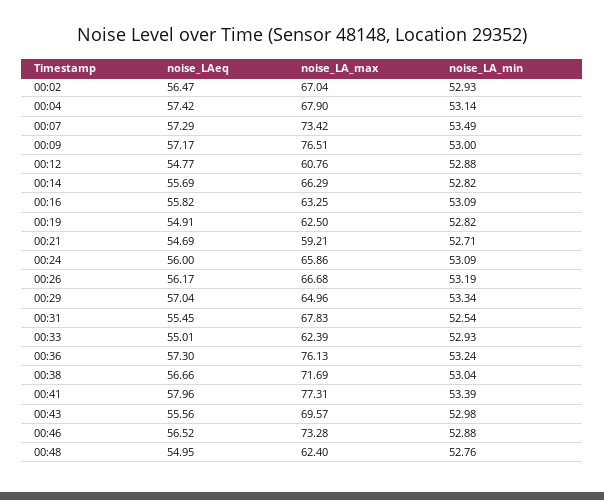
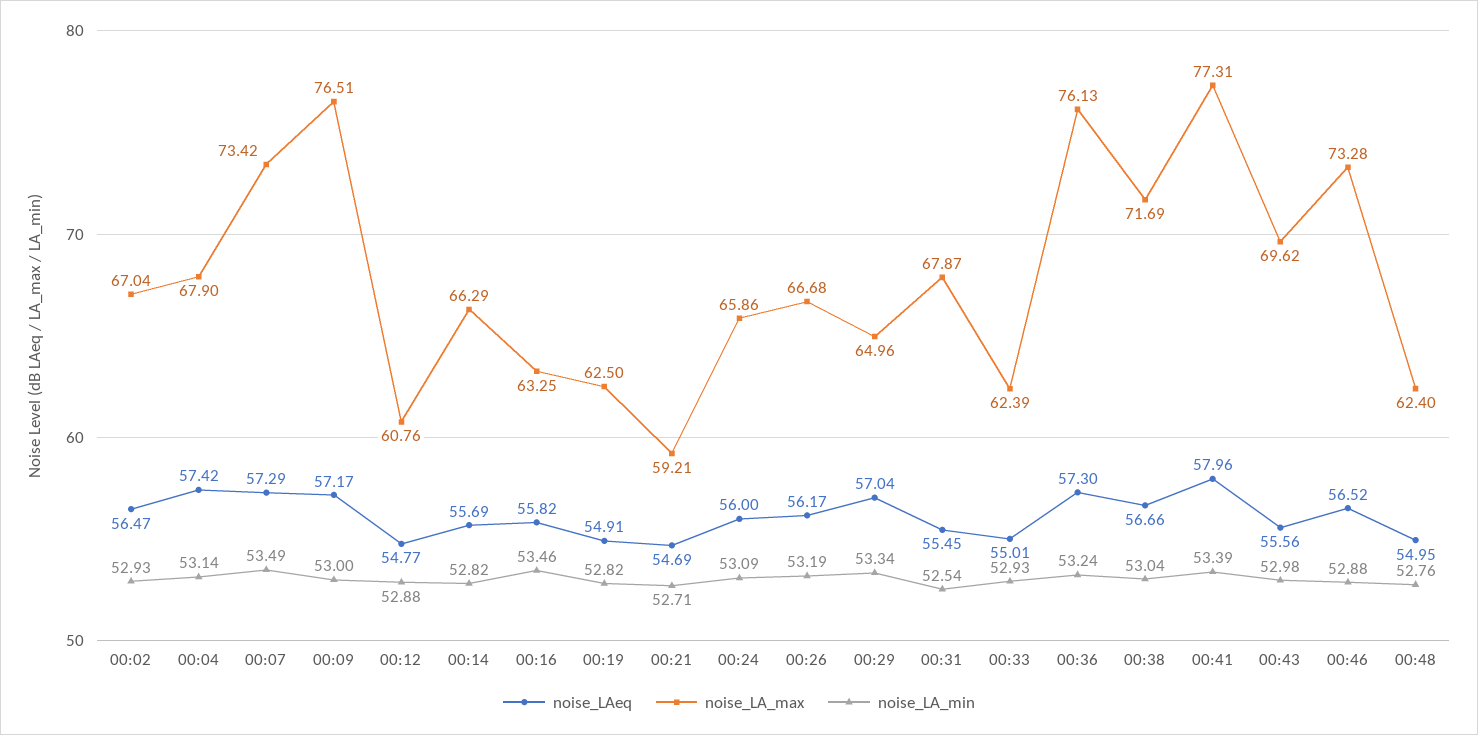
  {
    "noise_LAeq": {
      "00:02": 56.47,
      "00:04": 57.42,
      "00:07": 57.29,
      "00:09": 57.17,
      "00:12": 54.77,
      "00:14": 55.69,
      "00:16": 55.82,
      "00:19": 54.91,
      "00:21": 54.69,
      "00:24": 56,
      "00:26": 56.17,
      "00:29": 57.04,
      "00:31": 55.45,
      "00:33": 55.01,
      "00:36": 57.3,
      "00:38": 56.66,
      "00:41": 57.96,
      "00:43": 55.56,
      "00:46": 56.52,
      "00:48": 54.95
    },
    "noise_LA_max": {
      "00:02": 67.04,
      "00:04": 67.9,
      "00:07": 73.42,
      "00:09": 76.51,
      "00:12": 60.76,
      "00:14": 66.29,
      "00:16": 63.25,
      "00:19": 62.5,
      "00:21": 59.21,
      "00:24": 65.86,
      "00:26": 66.68,
      "00:29": 64.96,
-     "00:31": 67.83,
+     "00:31": 67.87,
      "00:33": 62.39,
      "00:36": 76.13,
      "00:38": 71.69,
      "00:41": 77.31,
-     "00:43": 69.57,
+     "00:43": 69.62,
      "00:46": 73.28,
      "00:48": 62.4
    },
    "noise_LA_min": {
      "00:02": 52.93,
      "00:04": 53.14,
      "00:07": 53.49,
      "00:09": 53,
      "00:12": 52.88,
      "00:14": 52.82,
-     "00:16": 53.09,
+     "00:16": 53.46,
      "00:19": 52.82,
      "00:21": 52.71,
      "00:24": 53.09,
      "00:26": 53.19,
      "00:29": 53.34,
      "00:31": 52.54,
      "00:33": 52.93,
      "00:36": 53.24,
      "00:38": 53.04,
      "00:41": 53.39,
      "00:43": 52.98,
      "00:46": 52.88,
      "00:48": 52.76
    }
  }

